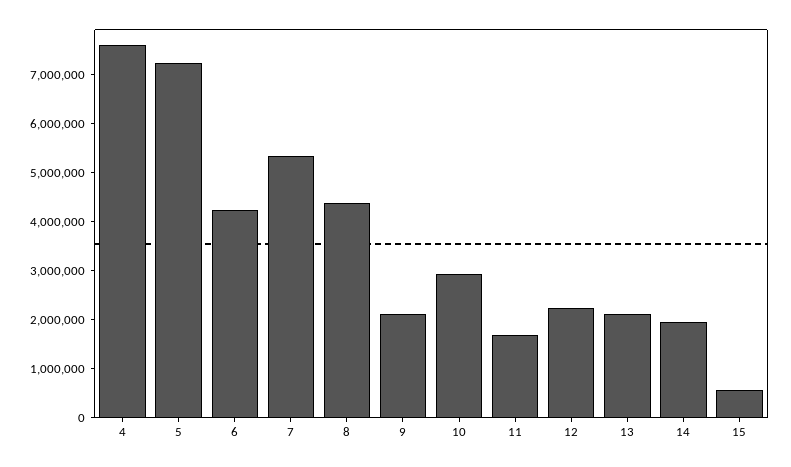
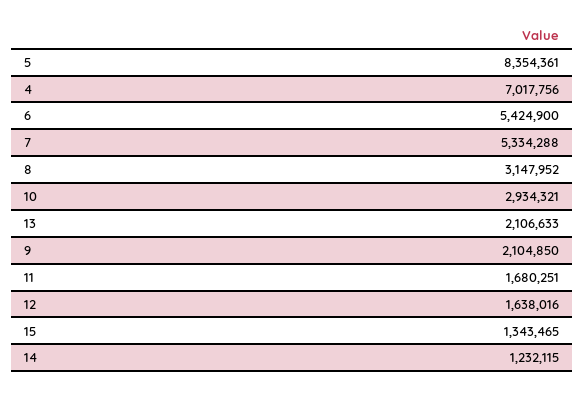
  {
-   "4": 7600000,
+   "4": 7017756,
-   "5": 7200000,
+   "5": 8354361,
-   "6": 4200000,
+   "6": 5424900,
    "7": 5334288,
-   "8": 4400000,
+   "8": 3147952,
    "9": 2104850,
    "10": 2934321,
    "11": 1680251,
-   "12": 2200000,
+   "12": 1638016,
    "13": 2106633,
-   "14": 2000000,
+   "14": 1232115,
-   "15": 600000
+   "15": 1343465
  }

